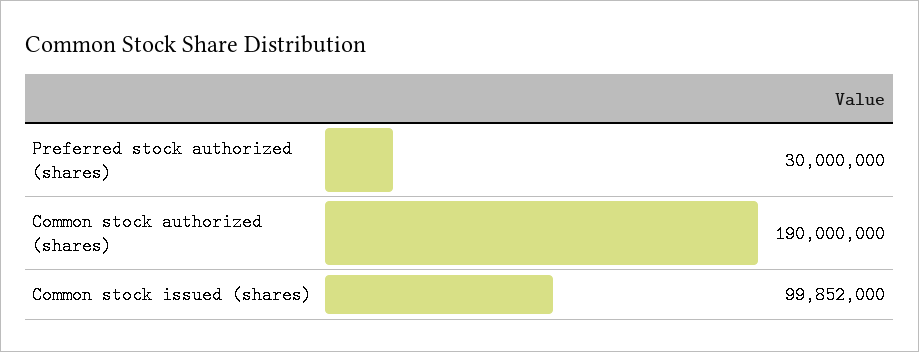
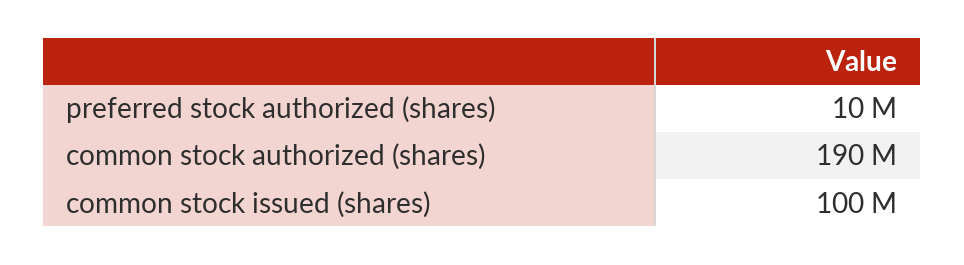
  {
-   "Preferred stock authorized (shares)": 30000000,
+   "Preferred stock authorized (shares)": 10000000,
    "Common stock authorized (shares)": 190000000,
    "Common stock issued (shares)": 99852000
  }

